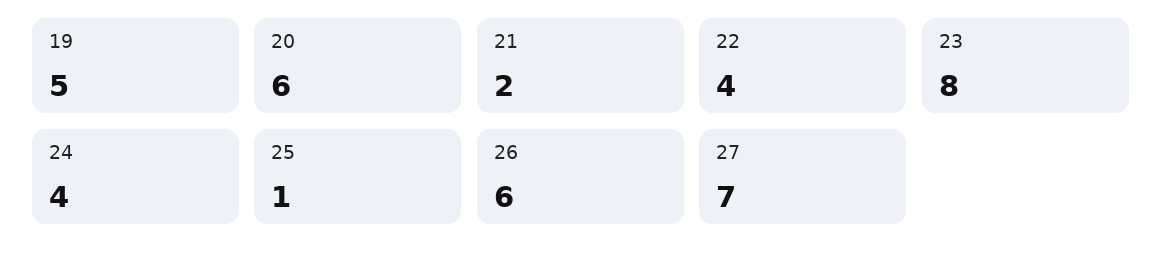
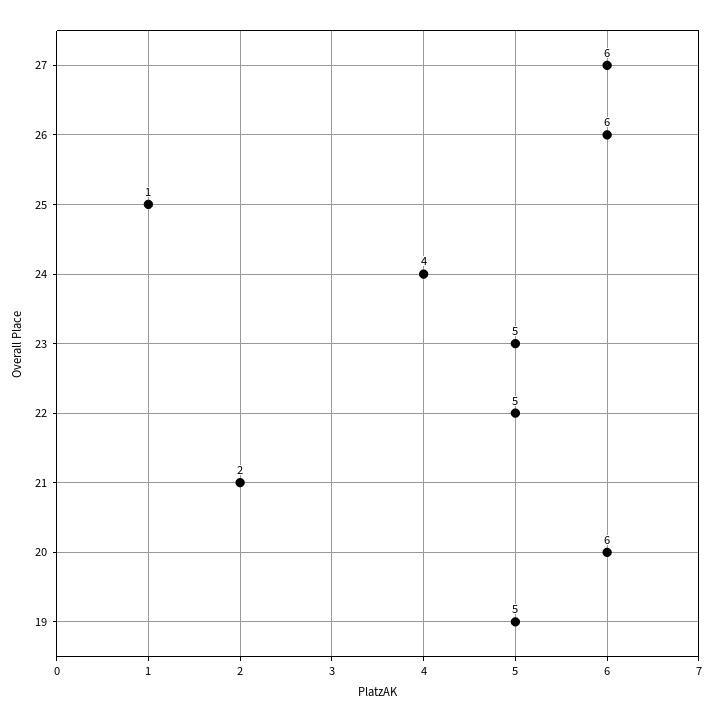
  {
    "19": 5,
    "20": 6,
    "21": 2,
-   "22": 4,
+   "22": 5,
-   "23": 8,
+   "23": 5,
    "24": 4,
    "25": 1,
    "26": 6,
-   "27": 7
+   "27": 6
  }

